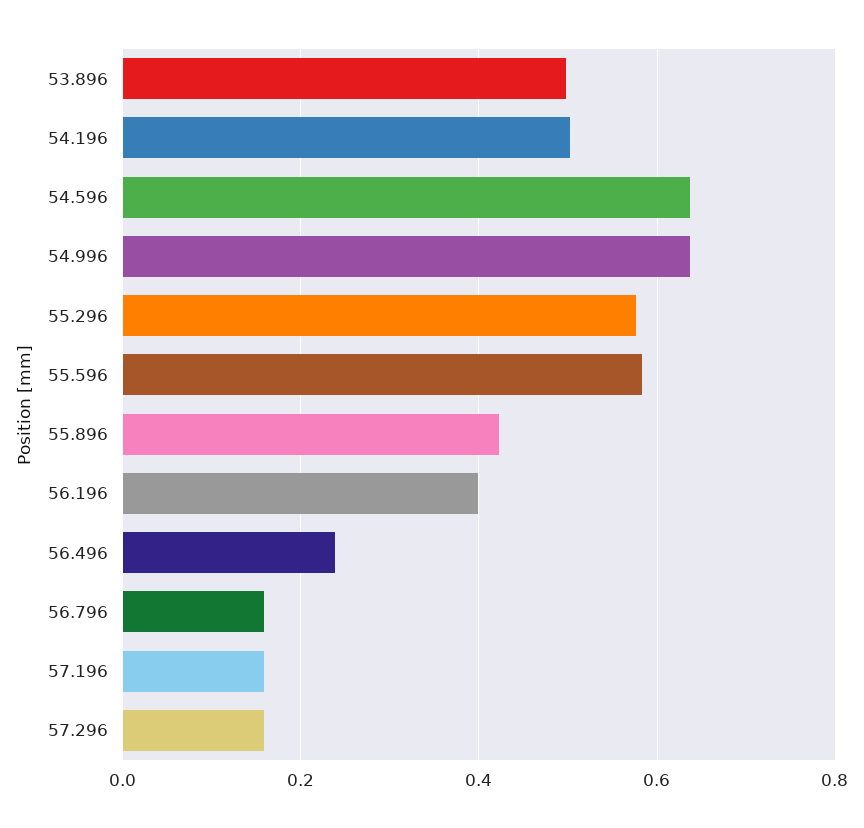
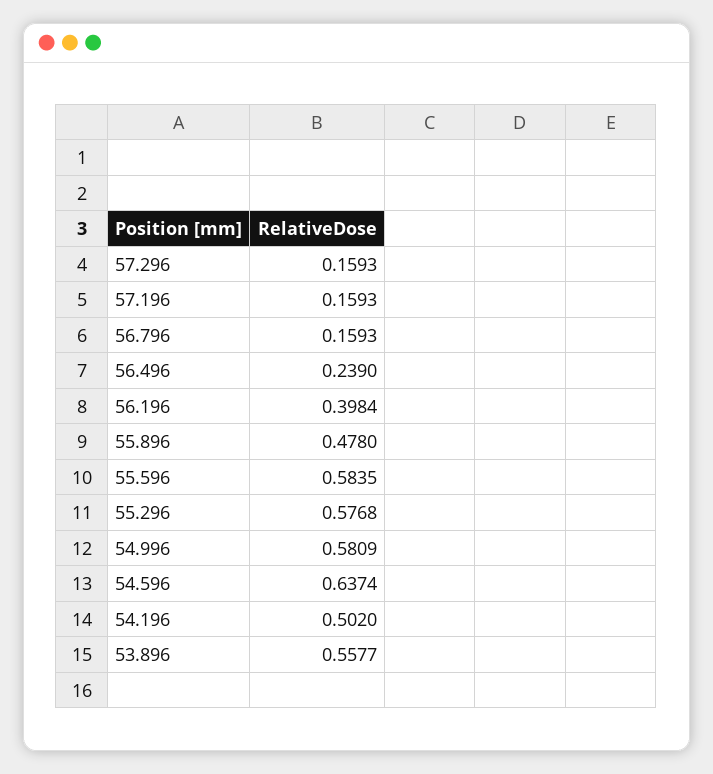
  {
-   "53.896": 0.5,
+   "53.896": 0.5577,
    "54.196": 0.502,
    "54.596": 0.6374,
-   "54.996": 0.64,
+   "54.996": 0.5809,
    "55.296": 0.5768,
    "55.596": 0.5835,
-   "55.896": 0.42,
+   "55.896": 0.478,
    "56.196": 0.3984,
    "56.496": 0.239,
    "56.796": 0.1593,
    "57.196": 0.1593,
    "57.296": 0.1593
  }

